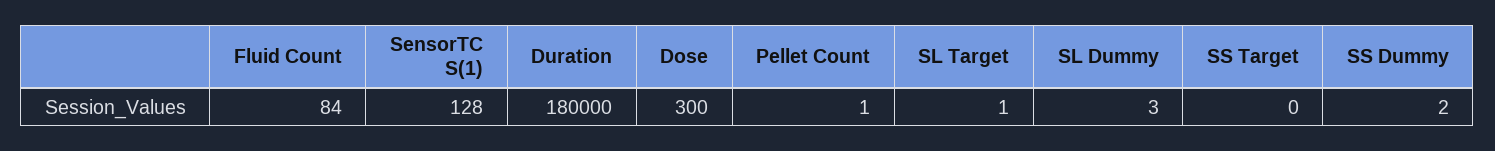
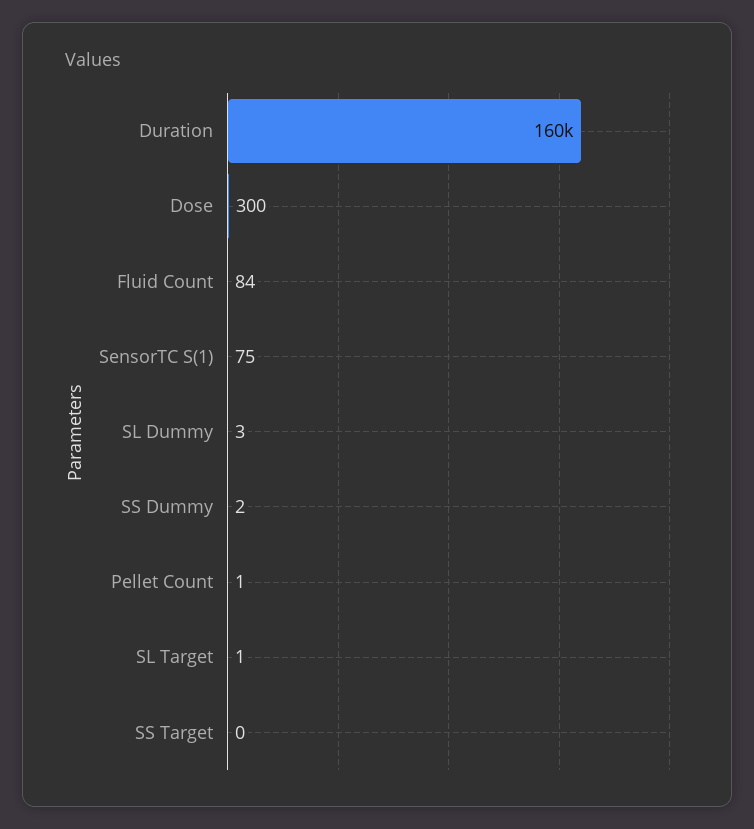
  {
    "Fluid Count": 84,
-   "SensorTC S(1)": 128,
+   "SensorTC S(1)": 75,
-   "Duration": 180000,
+   "Duration": 160000,
    "Dose": 300,
    "Pellet Count": 1,
    "SL Target": 1,
    "SL Dummy": 3,
    "SS Target": 0,
    "SS Dummy": 2
  }

